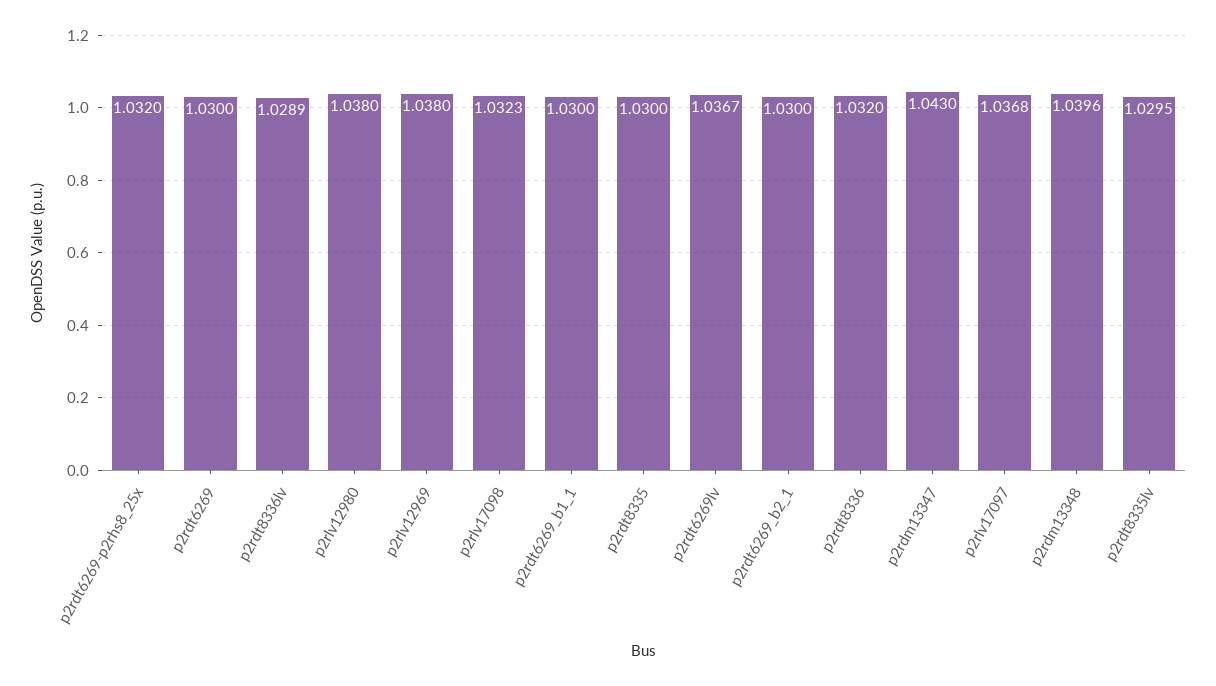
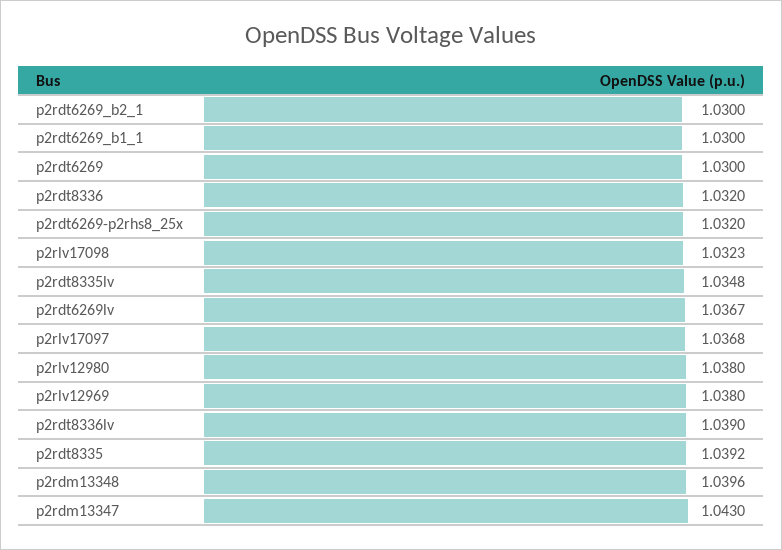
  {
    "p2rdt6269-p2rhs8_25x": 1.032,
    "p2rdt6269": 1.03,
-   "p2rdt8336lv": 1.0289,
+   "p2rdt8336lv": 1.039,
    "p2rlv12980": 1.038,
    "p2rlv12969": 1.038,
    "p2rlv17098": 1.0323,
    "p2rdt6269_b1_1": 1.03,
-   "p2rdt8335": 1.03,
+   "p2rdt8335": 1.0392,
    "p2rdt6269lv": 1.0367,
    "p2rdt6269_b2_1": 1.03,
    "p2rdt8336": 1.032,
    "p2rdm13347": 1.043,
    "p2rlv17097": 1.0368,
    "p2rdm13348": 1.0396,
-   "p2rdt8335lv": 1.0295
+   "p2rdt8335lv": 1.0348
  }

